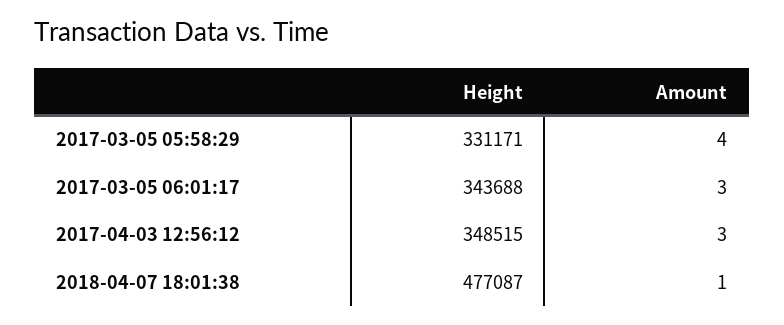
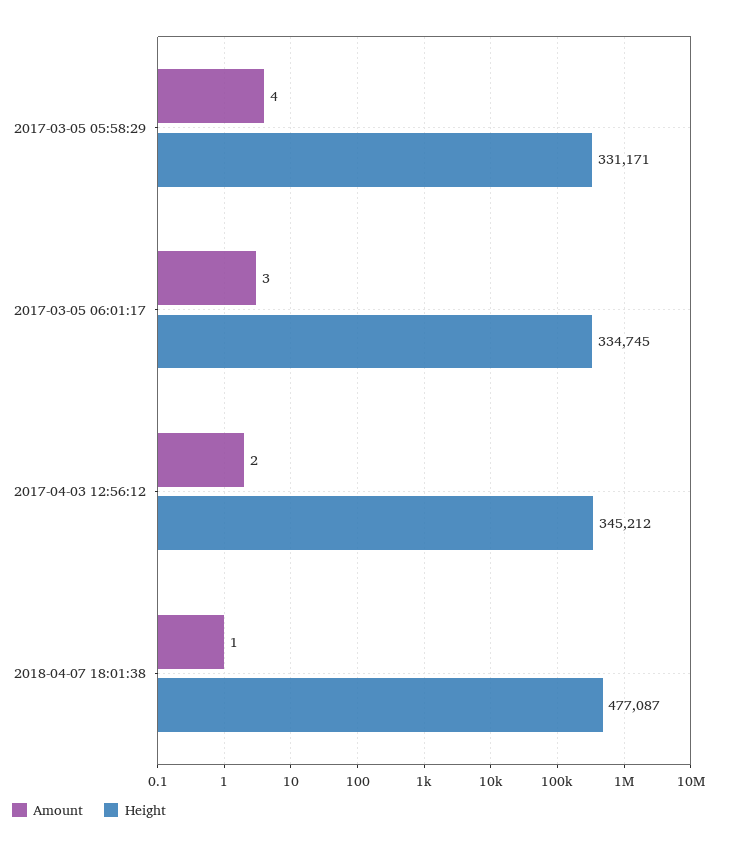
  {
    "Height": {
      "2017-03-05 05:58:29": 331171,
-     "2017-03-05 06:01:17": 343688,
+     "2017-03-05 06:01:17": 334745,
-     "2017-04-03 12:56:12": 348515,
+     "2017-04-03 12:56:12": 345212,
      "2018-04-07 18:01:38": 477087
    },
    "Amount": {
      "2017-03-05 05:58:29": 4,
      "2017-03-05 06:01:17": 3,
-     "2017-04-03 12:56:12": 3,
+     "2017-04-03 12:56:12": 2,
      "2018-04-07 18:01:38": 1
    }
  }

